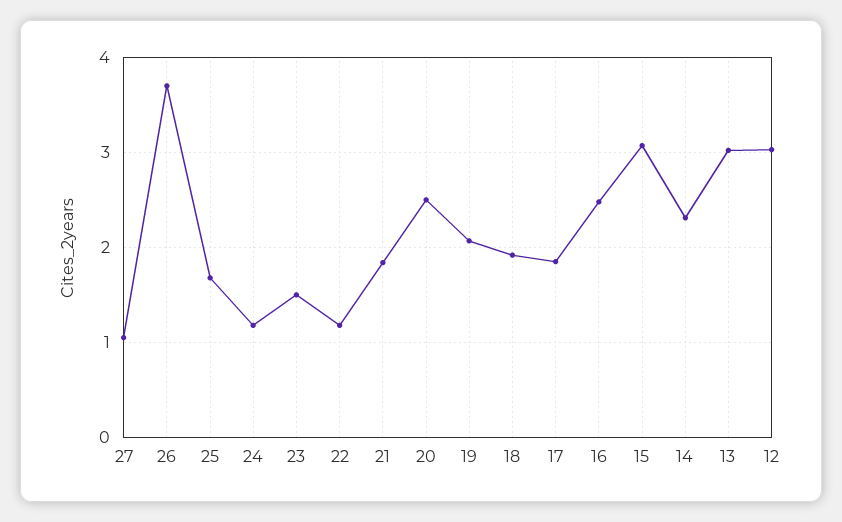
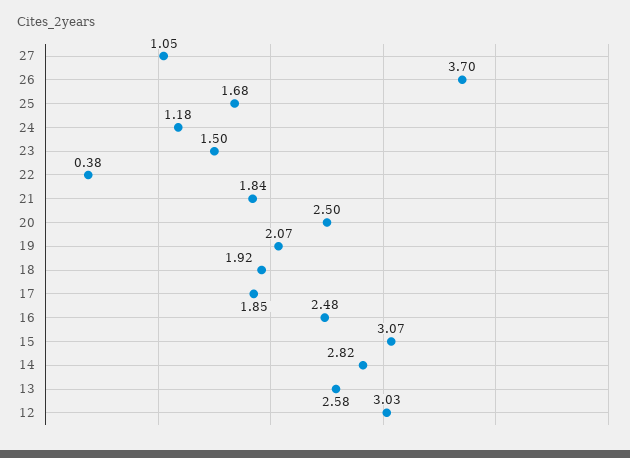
  {
    "27": 1.05,
    "26": 3.7,
    "25": 1.68,
    "24": 1.18,
    "23": 1.5,
-   "22": 1.2,
+   "22": 0.38,
    "21": 1.84,
    "20": 2.5,
    "19": 2.07,
    "18": 1.92,
    "17": 1.85,
    "16": 2.48,
    "15": 3.07,
-   "14": 2.3,
+   "14": 2.82,
-   "13": 3,
+   "13": 2.58,
    "12": 3.03
  }

